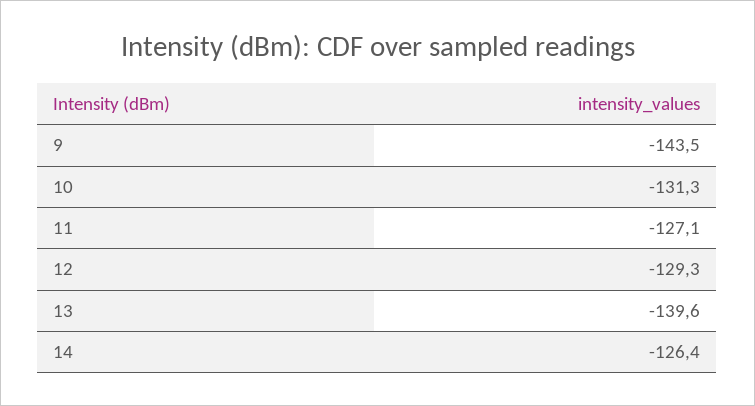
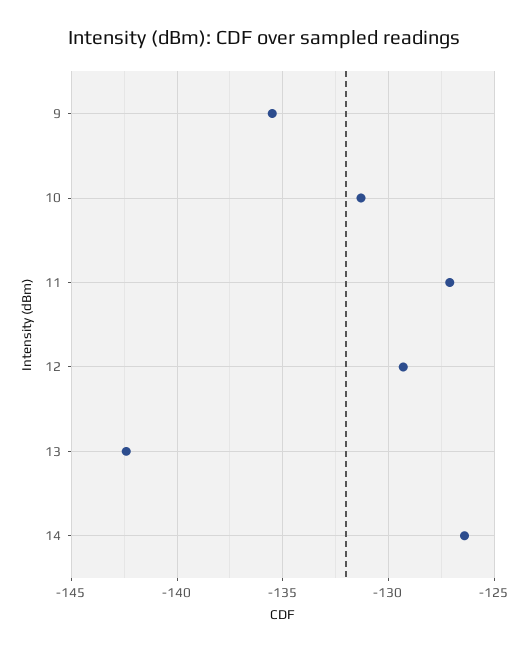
  {
-   "9": -143.5,
+   "9": -135.5,
    "10": -131.3,
    "11": -127.1,
    "12": -129.3,
-   "13": -139.6,
+   "13": -142.5,
    "14": -126.4
  }

